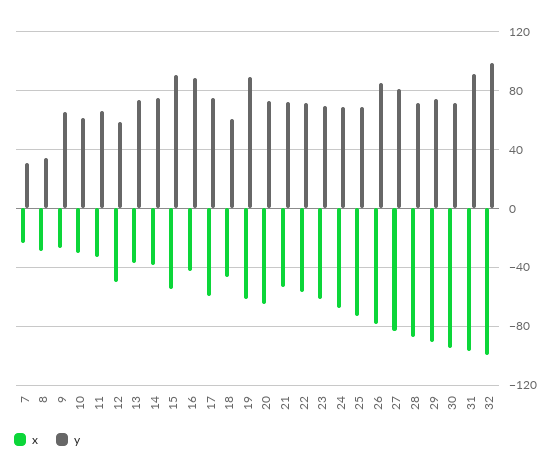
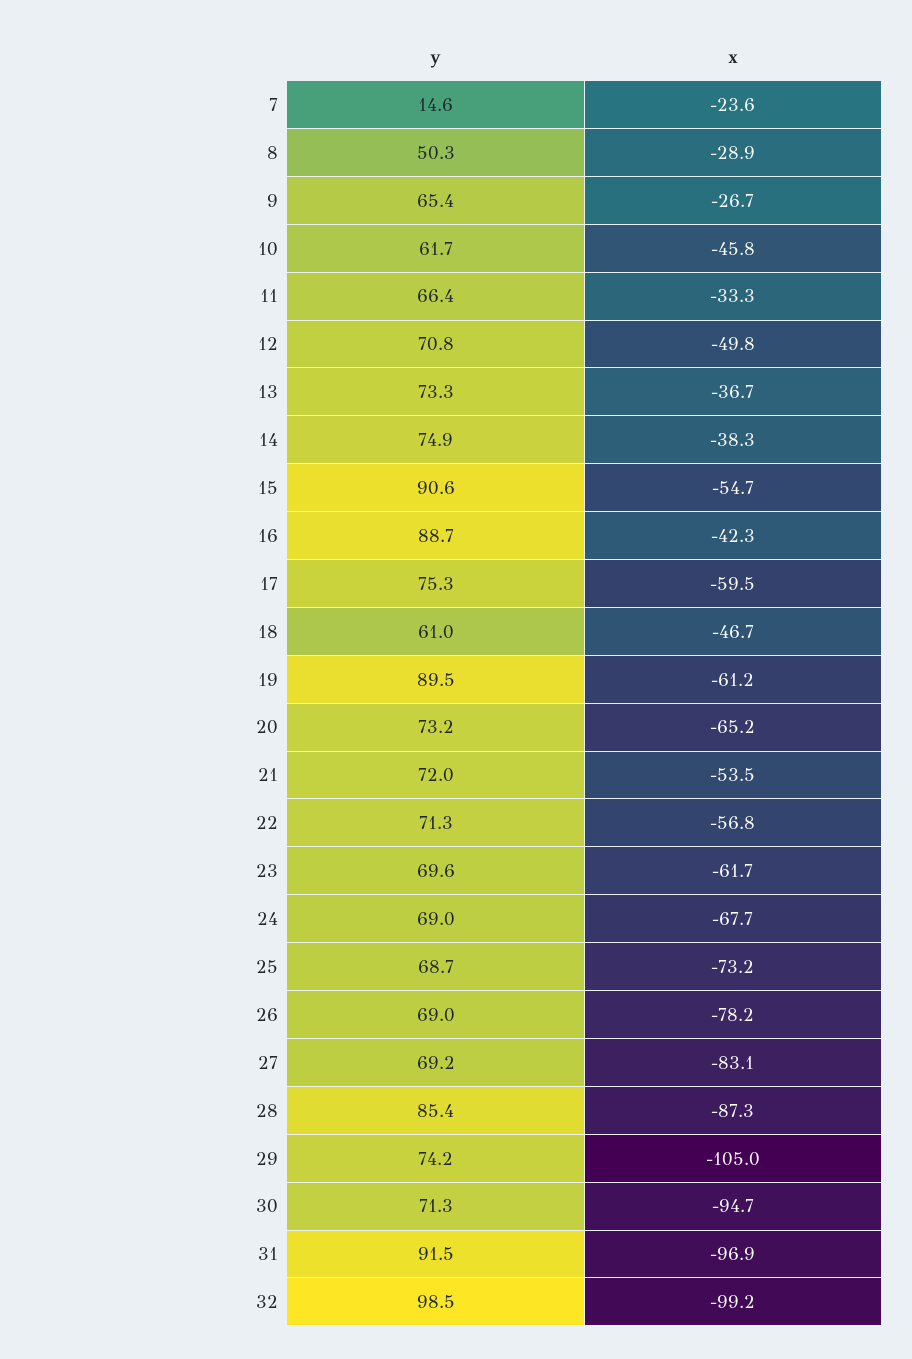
  {
    "x": {
      "7": -23.6,
      "8": -28.9,
      "9": -26.7,
-     "10": -30,
+     "10": -45.8,
      "11": -33.3,
      "12": -49.8,
      "13": -36.7,
      "14": -38.3,
      "15": -54.7,
      "16": -42.3,
      "17": -59.5,
      "18": -46.7,
      "19": -61.2,
      "20": -65.2,
      "21": -53.5,
      "22": -56.8,
      "23": -61.7,
      "24": -67.7,
      "25": -73.2,
      "26": -78.2,
      "27": -83.1,
      "28": -87.3,
-     "29": -90,
+     "29": -105,
      "30": -94.7,
      "31": -96.9,
      "32": -99.2
    },
    "y": {
-     "7": 30,
+     "7": 14.6,
-     "8": 35,
+     "8": 50.3,
      "9": 65.4,
      "10": 61.7,
      "11": 66.4,
-     "12": 60,
+     "12": 70.8,
      "13": 73.3,
      "14": 74.9,
      "15": 90.6,
      "16": 88.7,
      "17": 75.3,
      "18": 61,
      "19": 89.5,
      "20": 73.2,
      "21": 72,
      "22": 71.3,
      "23": 69.6,
      "24": 69,
      "25": 68.7,
-     "26": 85,
+     "26": 69,
-     "27": 80,
+     "27": 69.2,
-     "28": 70,
+     "28": 85.4,
      "29": 74.2,
      "30": 71.3,
      "31": 91.5,
      "32": 98.5
    }
  }

